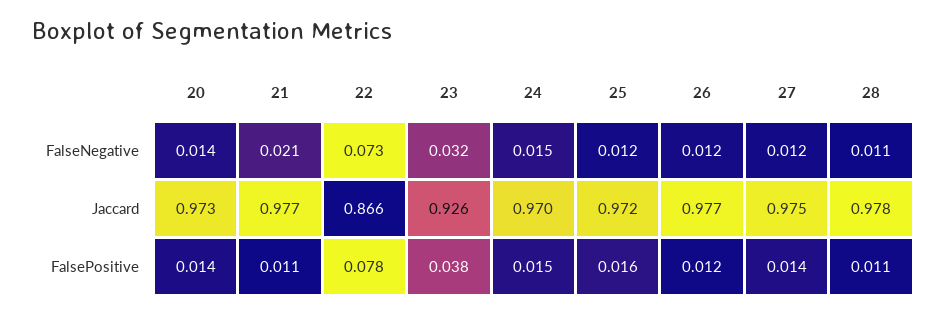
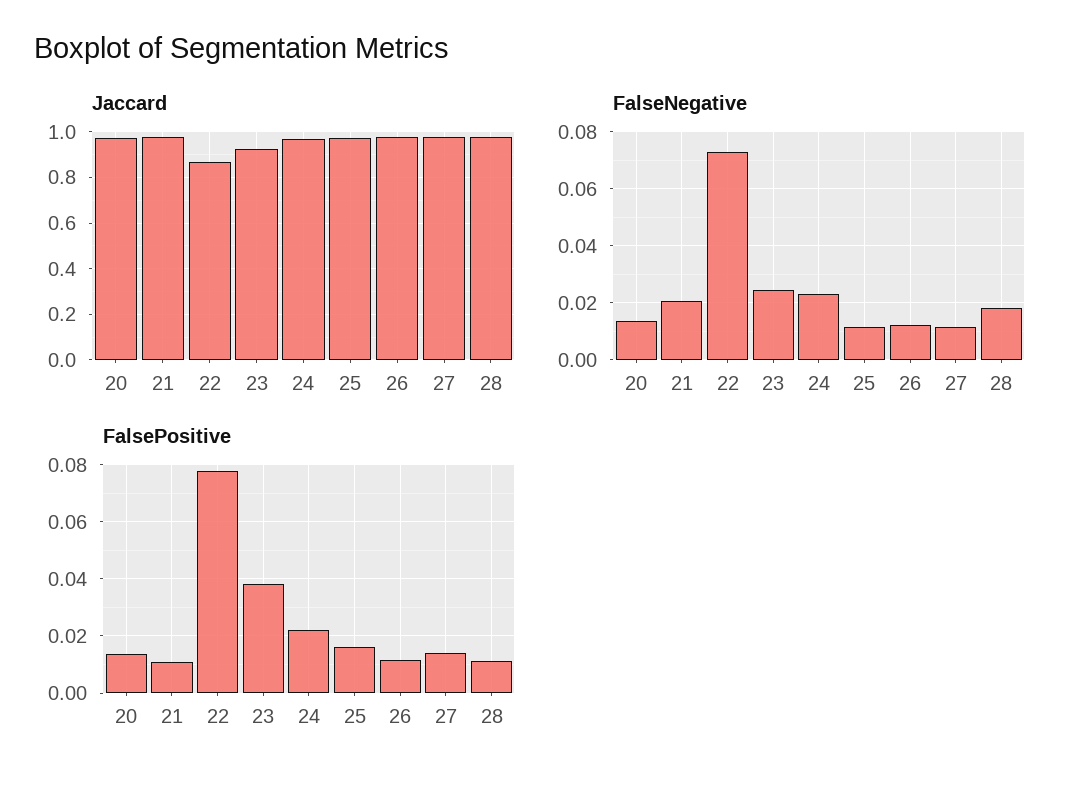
  {
    "FalseNegative": {
      "20": 0.014,
      "21": 0.021,
      "22": 0.073,
-     "23": 0.032,
+     "23": 0.025,
-     "24": 0.015,
+     "24": 0.0225,
      "25": 0.012,
      "26": 0.012,
      "27": 0.012,
-     "28": 0.011
+     "28": 0.0175
    },
    "Jaccard": {
      "20": 0.973,
      "21": 0.977,
      "22": 0.866,
      "23": 0.926,
      "24": 0.97,
      "25": 0.972,
      "26": 0.977,
      "27": 0.975,
      "28": 0.978
    },
    "FalsePositive": {
      "20": 0.014,
      "21": 0.011,
      "22": 0.078,
      "23": 0.038,
-     "24": 0.015,
+     "24": 0.0225,
      "25": 0.016,
      "26": 0.012,
      "27": 0.014,
      "28": 0.011
    }
  }

